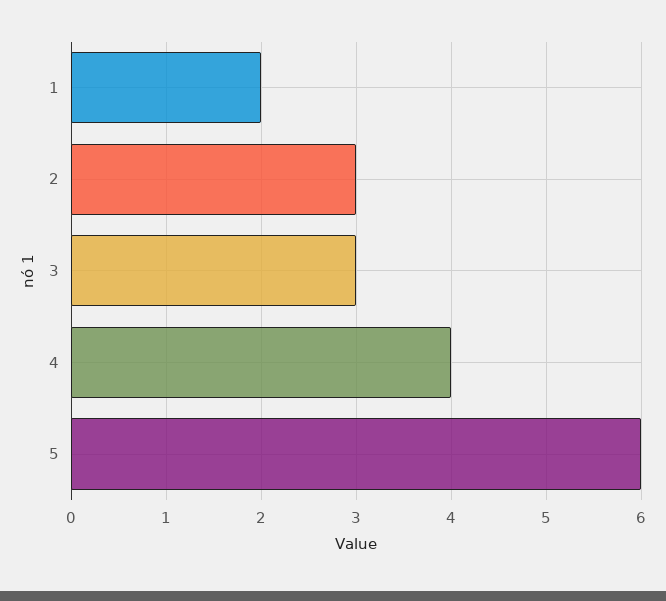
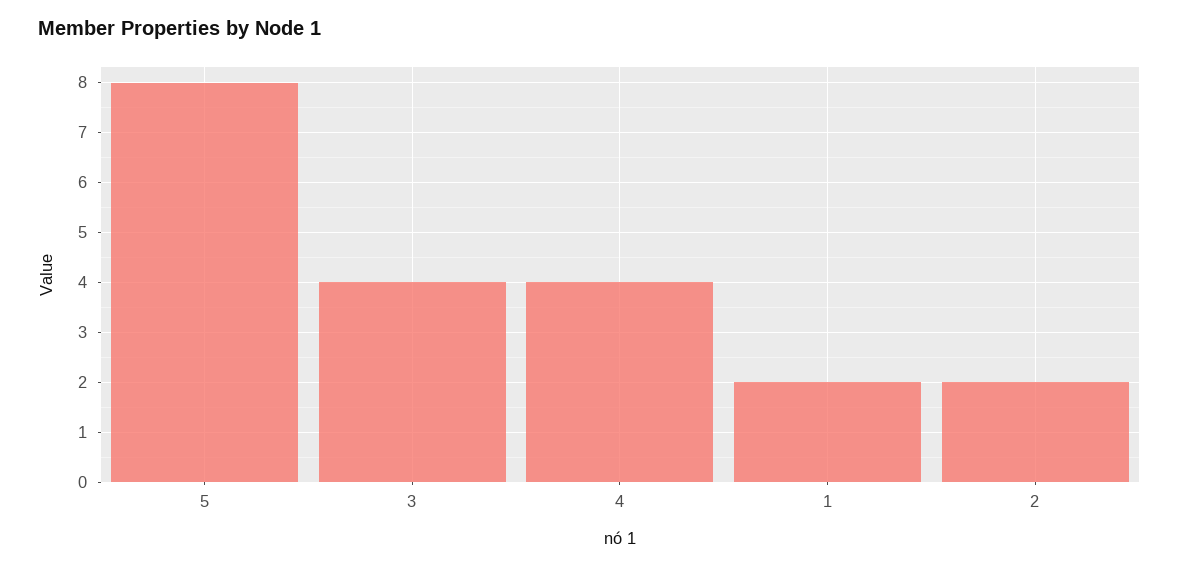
  {
    "1": 2,
-   "2": 3,
+   "2": 2,
-   "3": 3,
+   "3": 4,
    "4": 4,
-   "5": 6
+   "5": 8
  }

